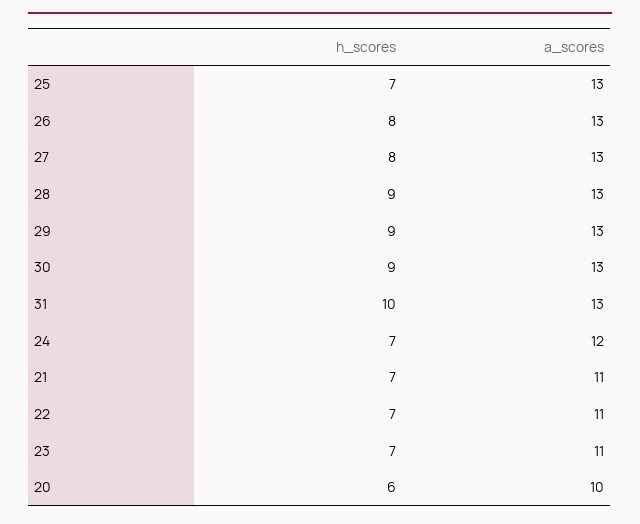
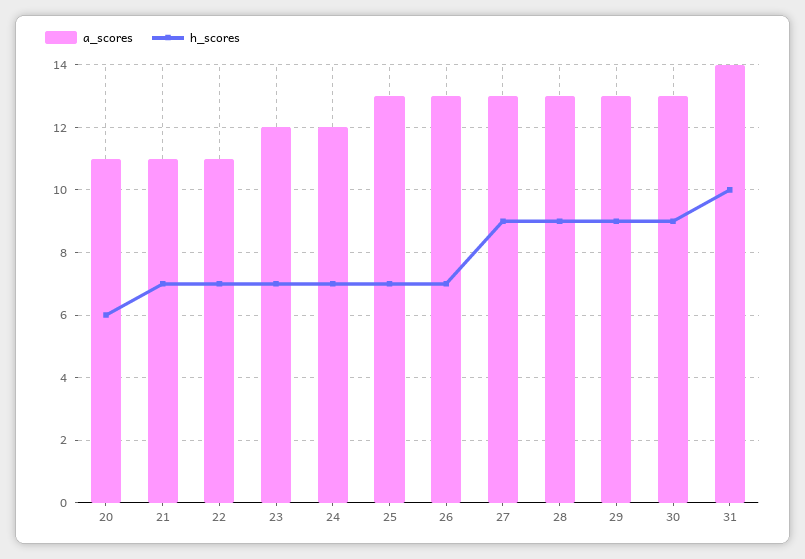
  {
    "h_scores": {
      "25": 7,
-     "26": 8,
+     "26": 7,
-     "27": 8,
+     "27": 9,
      "28": 9,
      "29": 9,
      "30": 9,
      "31": 10,
      "24": 7,
      "21": 7,
      "22": 7,
      "23": 7,
      "20": 6
    },
    "a_scores": {
      "25": 13,
      "26": 13,
      "27": 13,
      "28": 13,
      "29": 13,
      "30": 13,
-     "31": 13,
+     "31": 14,
      "24": 12,
      "21": 11,
      "22": 11,
-     "23": 11,
+     "23": 12,
-     "20": 10
+     "20": 11
    }
  }

